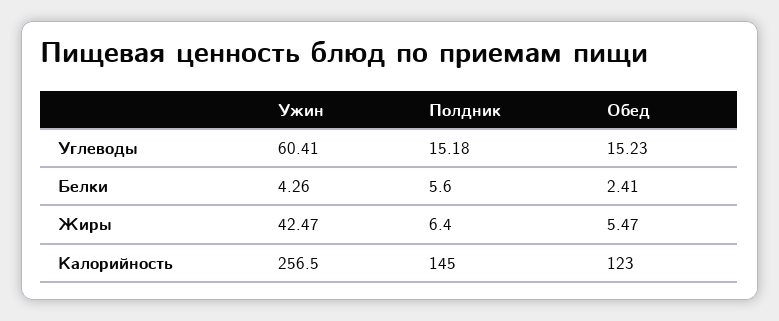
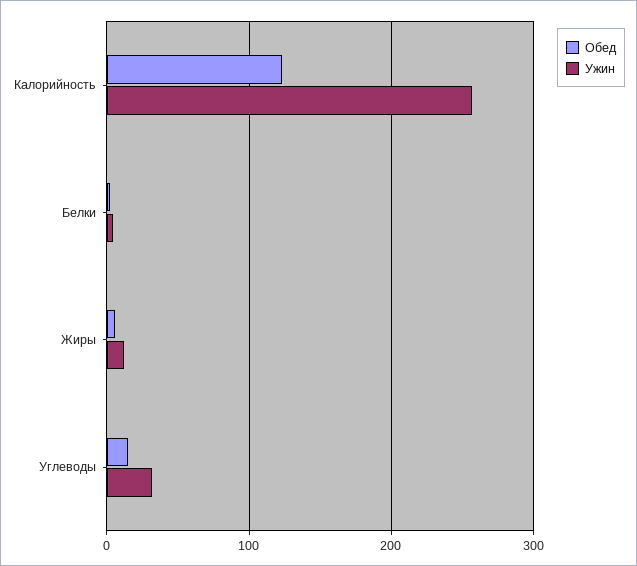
  {
    "Ужин": {
-     "Углеводы": 60.41,
+     "Углеводы": 30,
      "Белки": 4.26,
-     "Жиры": 42.47,
+     "Жиры": 10,
      "Калорийность": 256.5
    },
-   "Полдник": {
-     "Углеводы": 15.18,
-     "Белки": 5.6,
-     "Жиры": 6.4,
-     "Калорийность": 145
-   },
    "Обед": {
      "Углеводы": 15.23,
      "Белки": 2.41,
      "Жиры": 5.47,
      "Калорийность": 123
    }
  }

